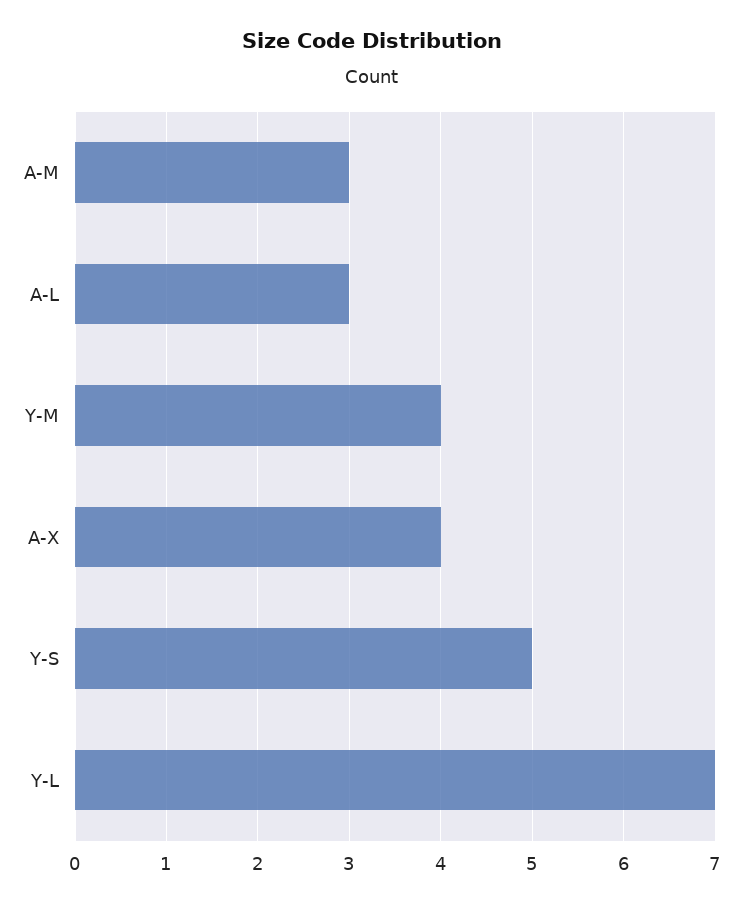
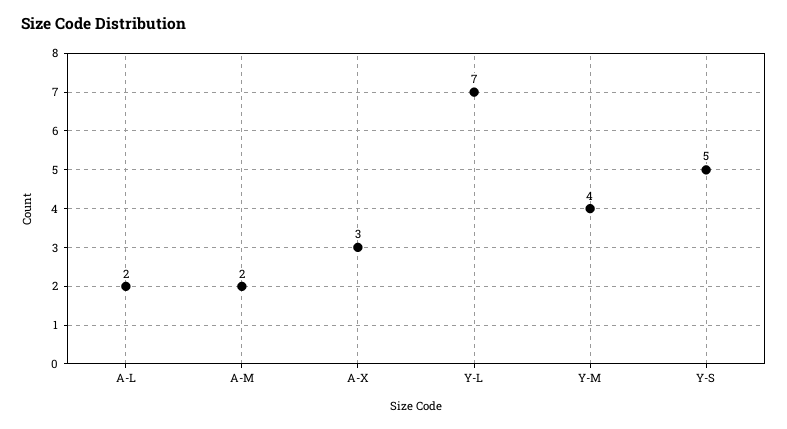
  {
-   "A-M": 3,
+   "A-M": 2,
-   "A-L": 3,
+   "A-L": 2,
    "Y-M": 4,
-   "A-X": 4,
+   "A-X": 3,
    "Y-S": 5,
    "Y-L": 7
  }

